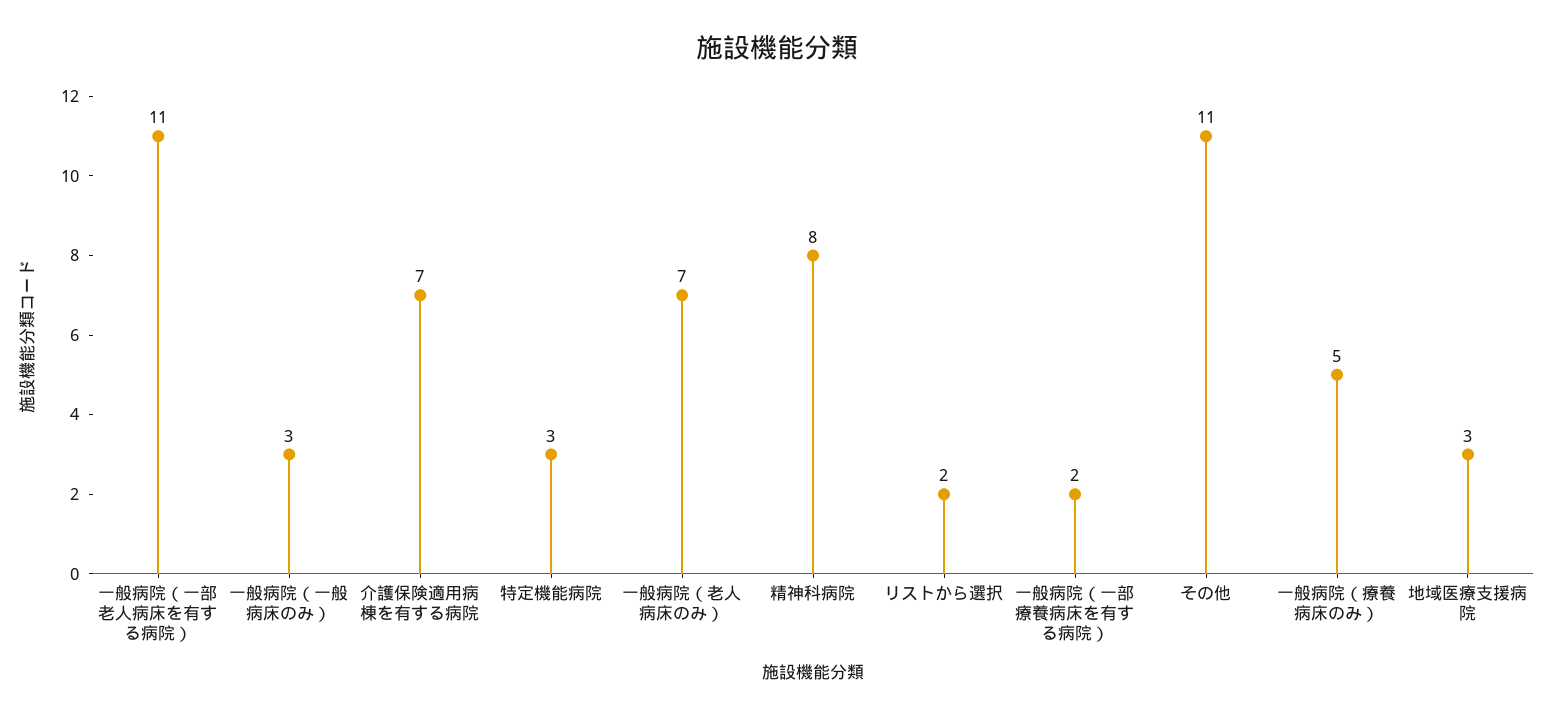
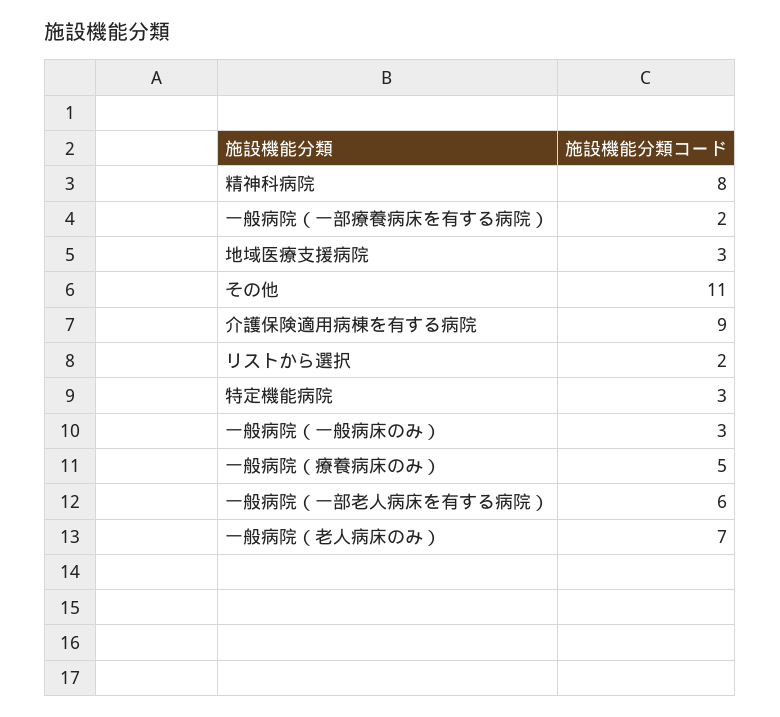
  {
-   "一般病院（一部老人病床を有する病院）": 11,
+   "一般病院（一部老人病床を有する病院）": 6,
    "一般病院（一般病床のみ）": 3,
-   "介護保険適用病棟を有する病院": 7,
+   "介護保険適用病棟を有する病院": 9,
    "特定機能病院": 3,
    "一般病院（老人病床のみ）": 7,
    "精神科病院": 8,
    "リストから選択": 2,
    "一般病院（一部療養病床を有する病院）": 2,
    "その他": 11,
    "一般病院（療養病床のみ）": 5,
    "地域医療支援病院": 3
  }

